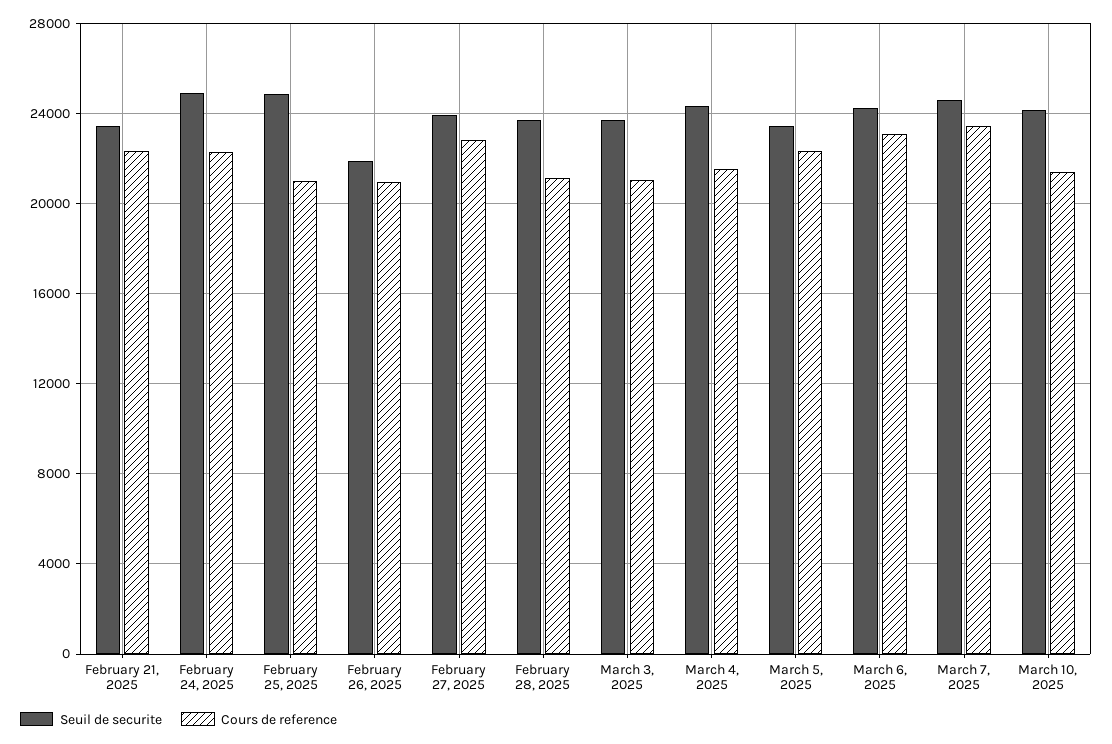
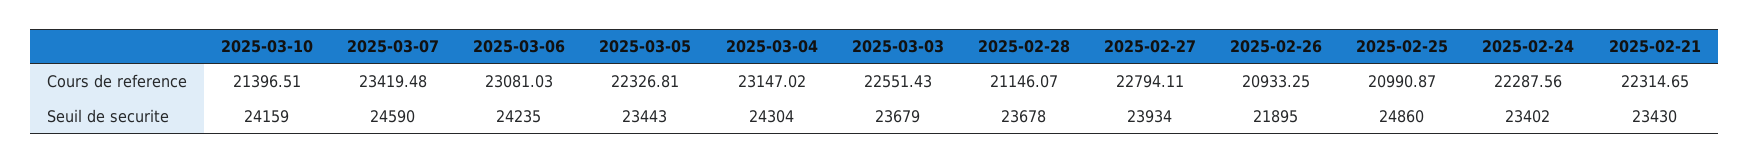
  {
    "Seuil de securite": {
      "February 21, 2025": 23430,
-     "February 24, 2025": 25000,
+     "February 24, 2025": 23402,
      "February 25, 2025": 24860,
      "February 26, 2025": 21895,
      "February 27, 2025": 23934,
      "February 28, 2025": 23678,
      "March 3, 2025": 23679,
      "March 4, 2025": 24304,
      "March 5, 2025": 23443,
      "March 6, 2025": 24235,
      "March 7, 2025": 24590,
      "March 10, 2025": 24159
    },
    "Cours de reference": {
      "February 21, 2025": 22314.65,
      "February 24, 2025": 22287.56,
      "February 25, 2025": 20990.87,
      "February 26, 2025": 20933.25,
      "February 27, 2025": 22794.11,
      "February 28, 2025": 21146.07,
-     "March 3, 2025": 21000,
+     "March 3, 2025": 22551.43,
-     "March 4, 2025": 21500,
+     "March 4, 2025": 23147.02,
      "March 5, 2025": 22326.81,
      "March 6, 2025": 23081.03,
      "March 7, 2025": 23419.48,
      "March 10, 2025": 21396.51
    }
  }

